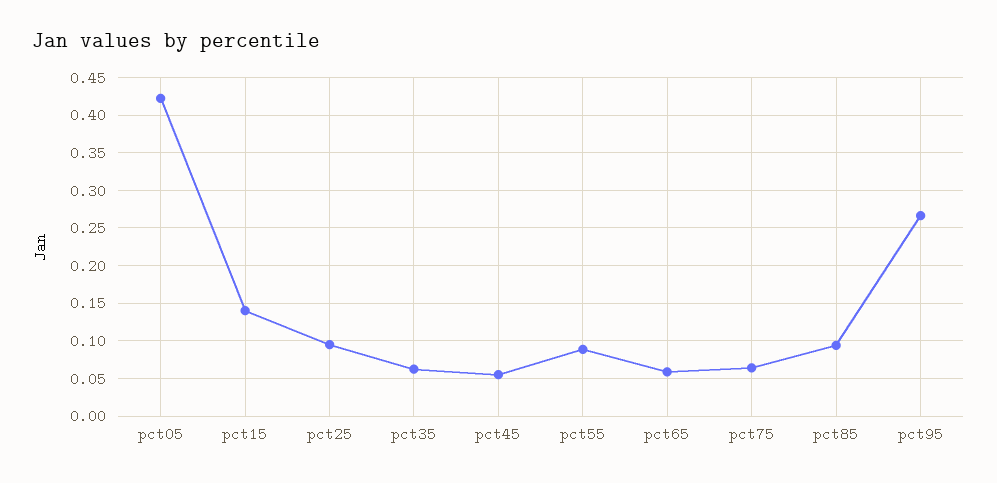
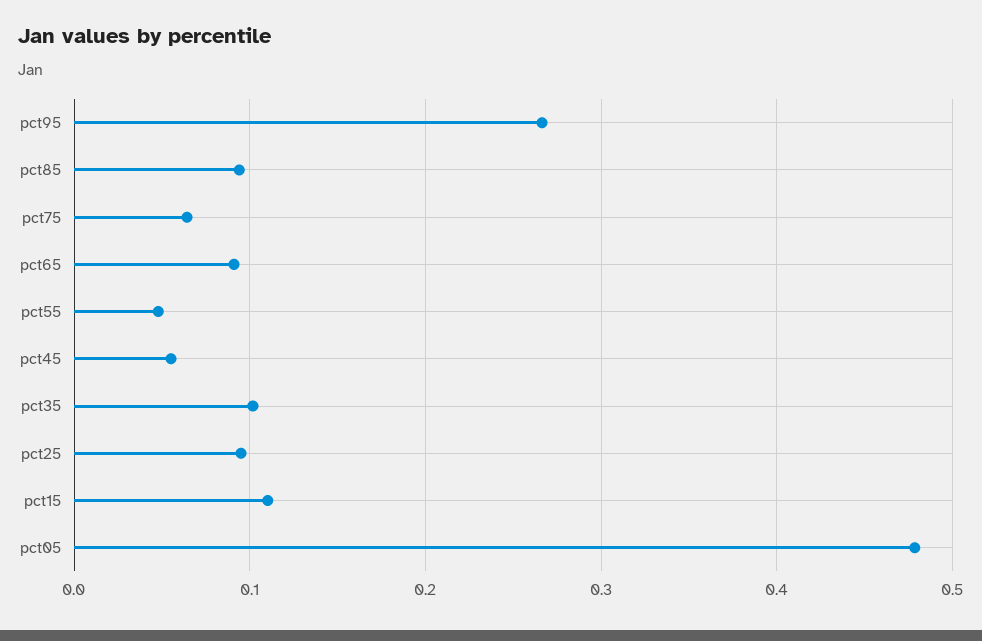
  {
-   "pct05": 0.42,
+   "pct05": 0.48,
-   "pct15": 0.14,
+   "pct15": 0.11,
    "pct25": 0.1,
-   "pct35": 0.06,
+   "pct35": 0.1,
    "pct45": 0.06,
-   "pct55": 0.09,
+   "pct55": 0.05,
-   "pct65": 0.06,
+   "pct65": 0.09,
    "pct75": 0.06,
    "pct85": 0.09,
    "pct95": 0.27
  }

